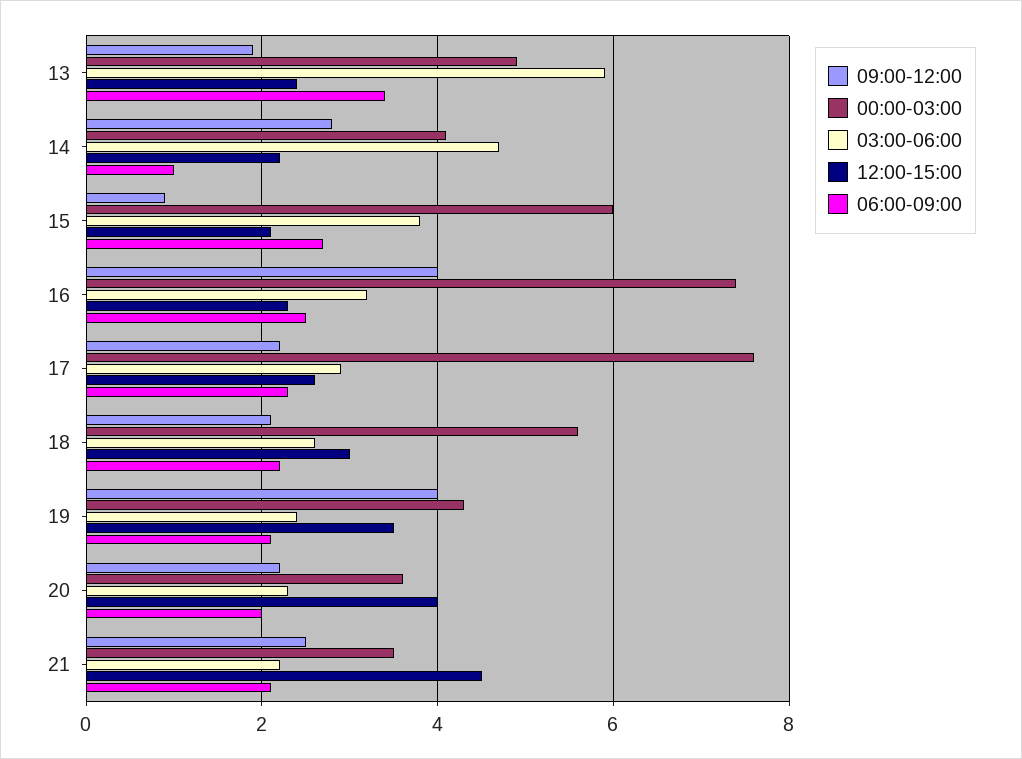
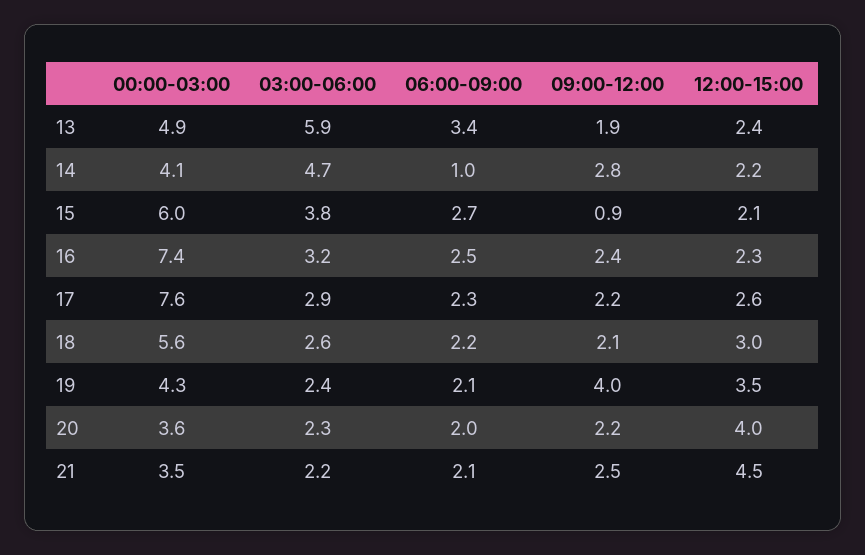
  {
    "09:00-12:00": {
      "13": 1.9,
      "14": 2.8,
      "15": 0.9,
-     "16": 4,
+     "16": 2.4,
      "17": 2.2,
      "18": 2.1,
      "19": 4,
      "20": 2.2,
      "21": 2.5
    },
    "00:00-03:00": {
      "13": 4.9,
      "14": 4.1,
      "15": 6,
      "16": 7.4,
      "17": 7.6,
      "18": 5.6,
      "19": 4.3,
      "20": 3.6,
      "21": 3.5
    },
    "03:00-06:00": {
      "13": 5.9,
      "14": 4.7,
      "15": 3.8,
      "16": 3.2,
      "17": 2.9,
      "18": 2.6,
      "19": 2.4,
      "20": 2.3,
      "21": 2.2
    },
    "12:00-15:00": {
      "13": 2.4,
      "14": 2.2,
      "15": 2.1,
      "16": 2.3,
      "17": 2.6,
      "18": 3,
      "19": 3.5,
      "20": 4,
      "21": 4.5
    },
    "06:00-09:00": {
      "13": 3.4,
      "14": 1,
      "15": 2.7,
      "16": 2.5,
      "17": 2.3,
      "18": 2.2,
      "19": 2.1,
      "20": 2,
      "21": 2.1
    }
  }

